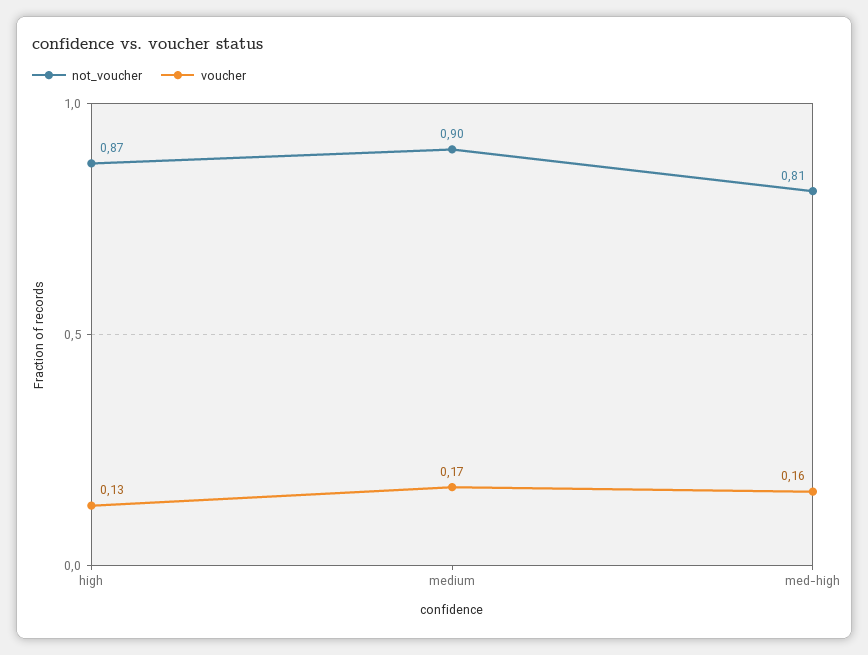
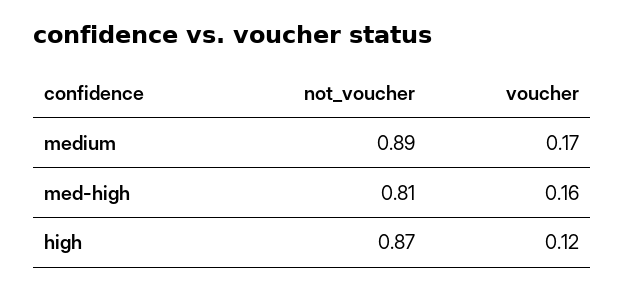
  {
    "not_voucher": {
      "high": 0.87,
-     "medium": 0.9,
+     "medium": 0.89,
      "med-high": 0.81
    },
    "voucher": {
-     "high": 0.13,
+     "high": 0.12,
      "medium": 0.17,
      "med-high": 0.16
    }
  }

